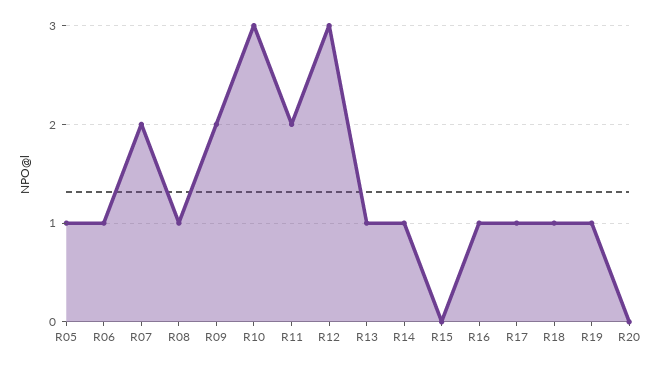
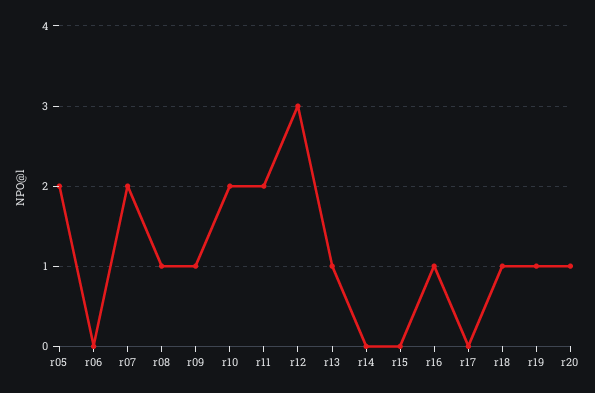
  {
-   "R05": 1,
+   "R05": 2,
-   "R06": 1,
+   "R06": 0,
    "R07": 2,
    "R08": 1,
-   "R09": 2,
+   "R09": 1,
-   "R10": 3,
+   "R10": 2,
    "R11": 2,
    "R12": 3,
    "R13": 1,
-   "R14": 1,
+   "R14": 0,
    "R15": 0,
    "R16": 1,
-   "R17": 1,
+   "R17": 0,
    "R18": 1,
    "R19": 1,
-   "R20": 0
+   "R20": 1
  }

